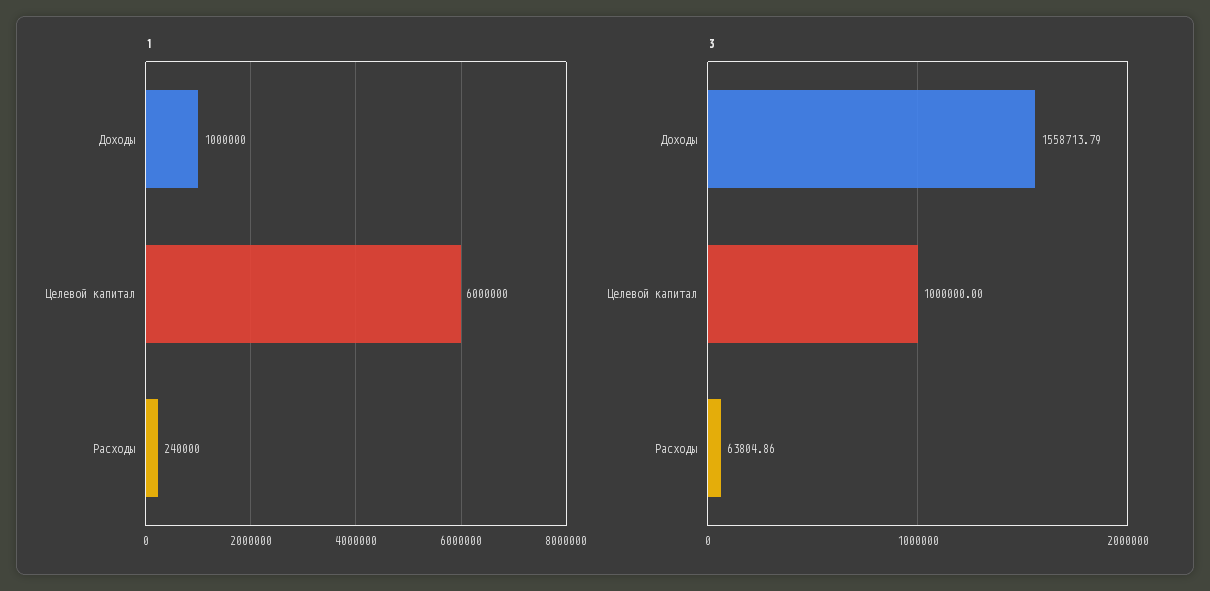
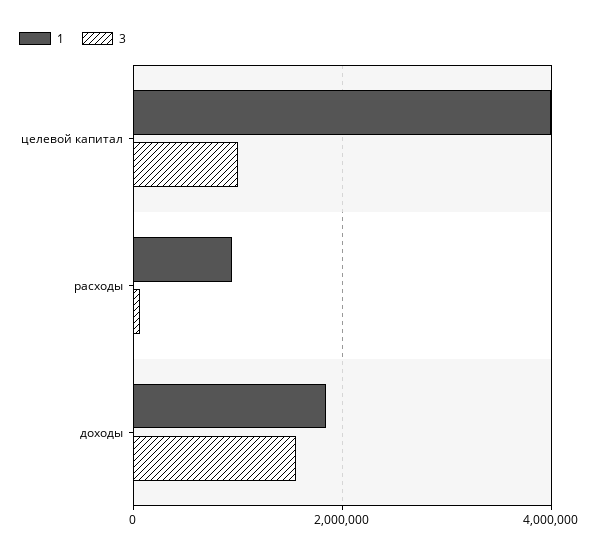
  {
    "1": {
-     "Доходы": 1000000,
+     "Доходы": 1800000,
-     "Целевой капитал": 6000000,
+     "Целевой капитал": 4000000,
-     "Расходы": 240000
+     "Расходы": 1000000
    },
    "3": {
      "Доходы": 1558713.79,
      "Целевой капитал": 1000000,
      "Расходы": 63804.86
    }
  }

